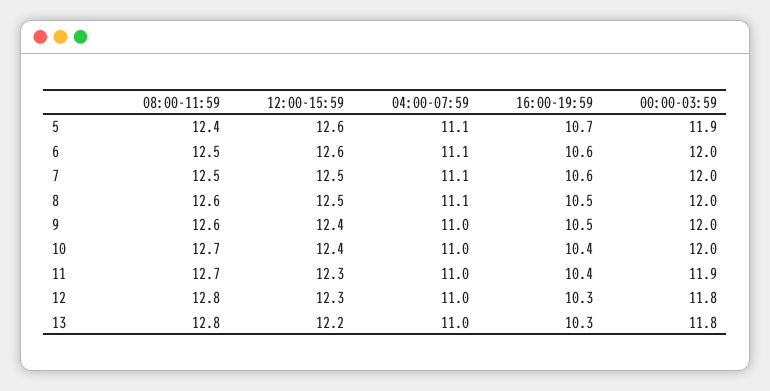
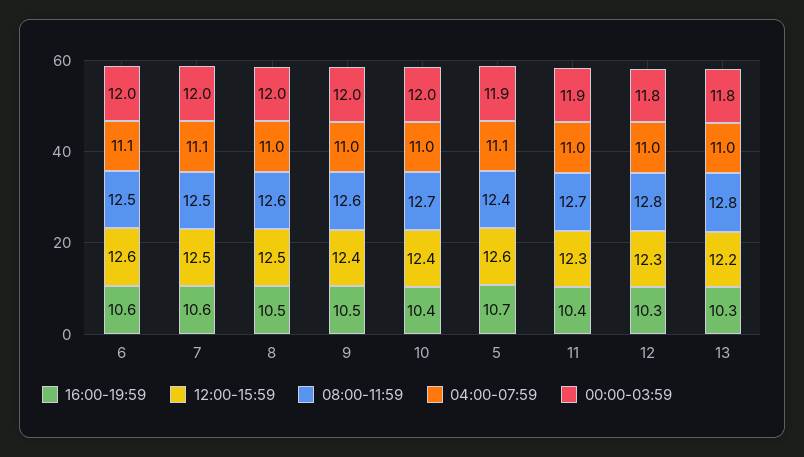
  {
    "08:00-11:59": {
      "5": 12.4,
      "6": 12.5,
      "7": 12.5,
      "8": 12.6,
      "9": 12.6,
      "10": 12.7,
      "11": 12.7,
      "12": 12.8,
      "13": 12.8
    },
    "12:00-15:59": {
      "5": 12.6,
      "6": 12.6,
      "7": 12.5,
      "8": 12.5,
      "9": 12.4,
      "10": 12.4,
      "11": 12.3,
      "12": 12.3,
      "13": 12.2
    },
    "04:00-07:59": {
      "5": 11.1,
      "6": 11.1,
      "7": 11.1,
-     "8": 11.1,
+     "8": 11,
      "9": 11,
      "10": 11,
      "11": 11,
      "12": 11,
      "13": 11
    },
    "16:00-19:59": {
      "5": 10.7,
      "6": 10.6,
      "7": 10.6,
      "8": 10.5,
      "9": 10.5,
      "10": 10.4,
      "11": 10.4,
      "12": 10.3,
      "13": 10.3
    },
    "00:00-03:59": {
      "5": 11.9,
      "6": 12,
      "7": 12,
      "8": 12,
      "9": 12,
      "10": 12,
      "11": 11.9,
      "12": 11.8,
      "13": 11.8
    }
  }

